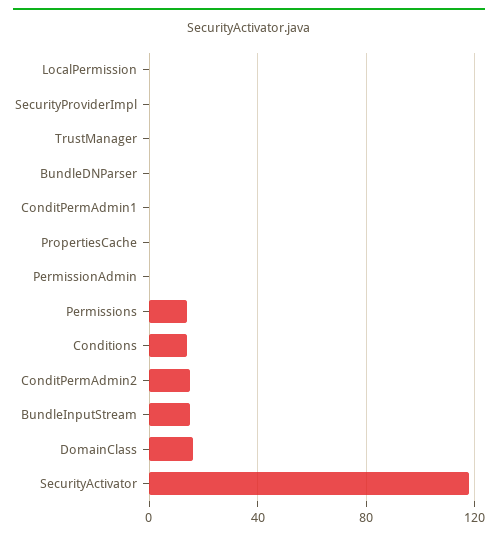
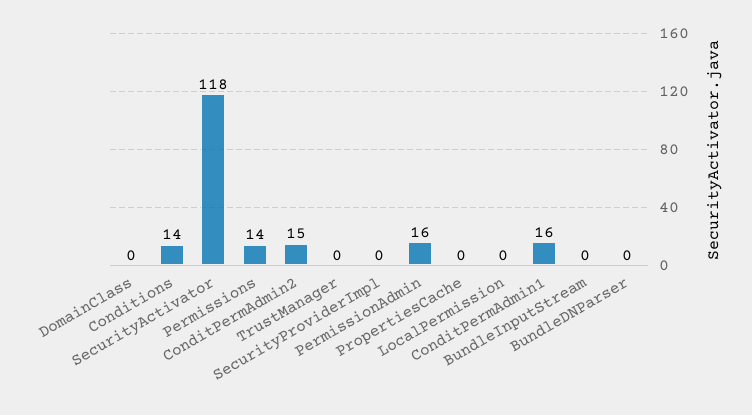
  {
    "LocalPermission": 0,
    "SecurityProviderImpl": 0,
    "TrustManager": 0,
    "BundleDNParser": 0,
-   "ConditPermAdmin1": 0,
+   "ConditPermAdmin1": 16,
    "PropertiesCache": 0,
-   "PermissionAdmin": 0,
+   "PermissionAdmin": 16,
    "Permissions": 14,
    "Conditions": 14,
    "ConditPermAdmin2": 15,
-   "BundleInputStream": 15,
+   "BundleInputStream": 0,
-   "DomainClass": 15,
+   "DomainClass": 0,
    "SecurityActivator": 118
  }

